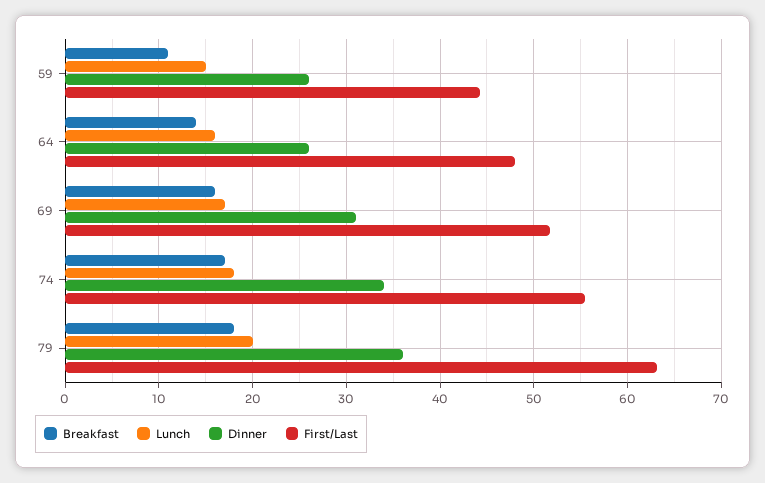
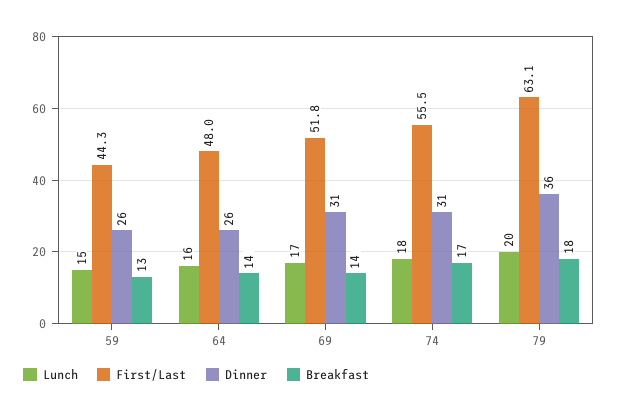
  {
    "Breakfast": {
-     "59": 11,
+     "59": 13,
      "64": 14,
-     "69": 16,
+     "69": 14,
      "74": 17,
      "79": 18
    },
    "Lunch": {
      "59": 15,
      "64": 16,
      "69": 17,
      "74": 18,
      "79": 20
    },
    "Dinner": {
      "59": 26,
      "64": 26,
      "69": 31,
-     "74": 34,
+     "74": 31,
      "79": 36
    },
    "First/Last": {
      "59": 44.3,
      "64": 48,
      "69": 51.8,
      "74": 55.5,
      "79": 63.1
    }
  }

